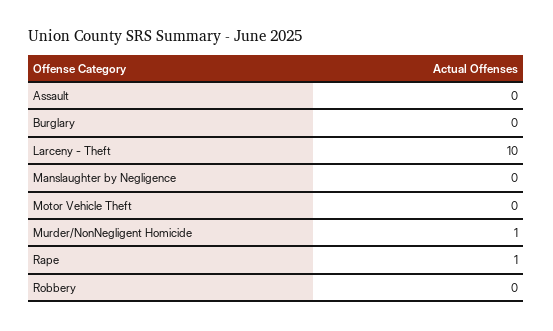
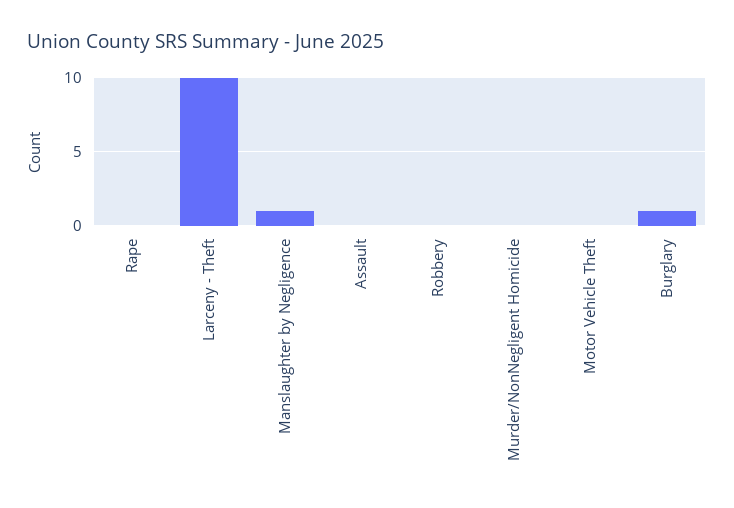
  {
    "Assault": 0,
-   "Burglary": 0,
+   "Burglary": 1,
    "Larceny - Theft": 10,
-   "Manslaughter by Negligence": 0,
+   "Manslaughter by Negligence": 1,
    "Motor Vehicle Theft": 0,
-   "Murder/NonNegligent Homicide": 1,
+   "Murder/NonNegligent Homicide": 0,
-   "Rape": 1,
+   "Rape": 0,
    "Robbery": 0
  }

